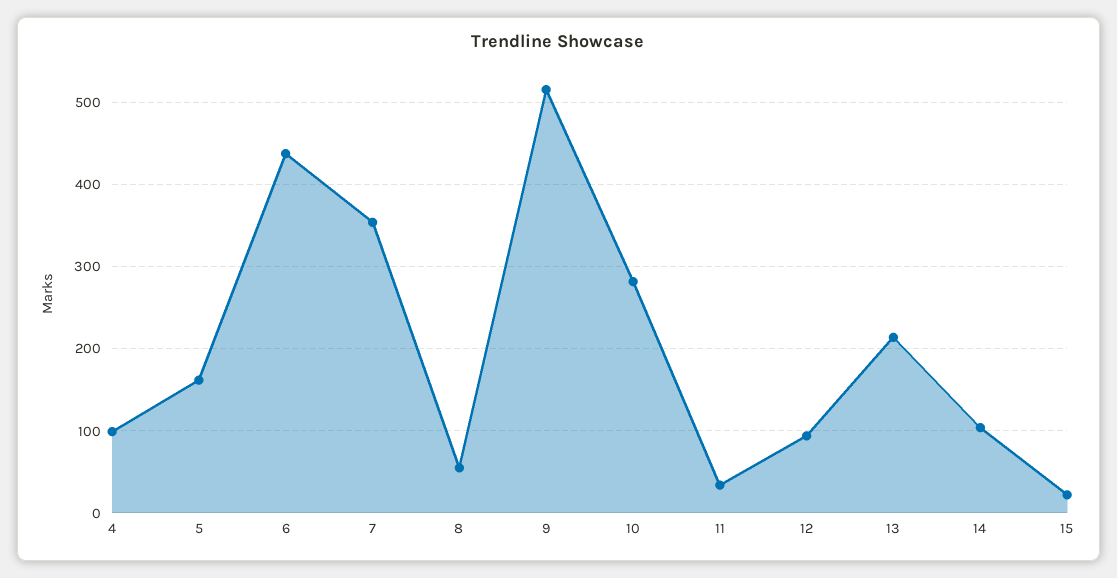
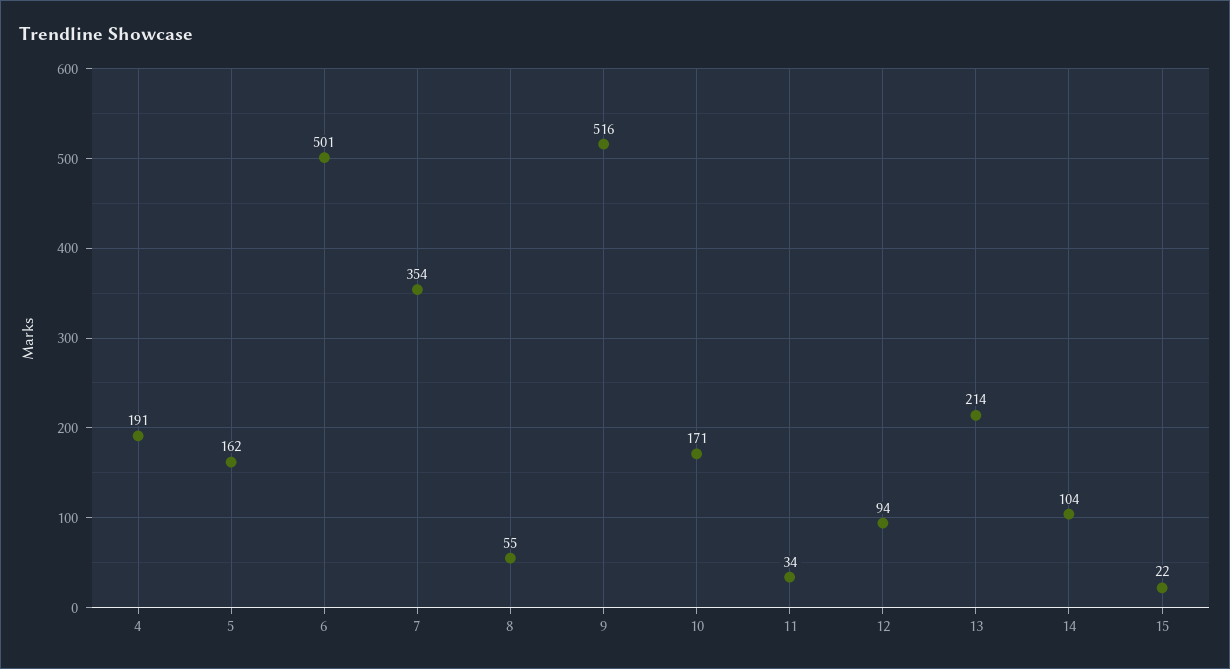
  {
-   "4": 100,
+   "4": 191,
    "5": 162,
-   "6": 440,
+   "6": 501,
    "7": 354,
    "8": 55,
    "9": 516,
-   "10": 280,
+   "10": 171,
    "11": 34,
    "12": 94,
    "13": 214,
    "14": 104,
    "15": 22
  }

